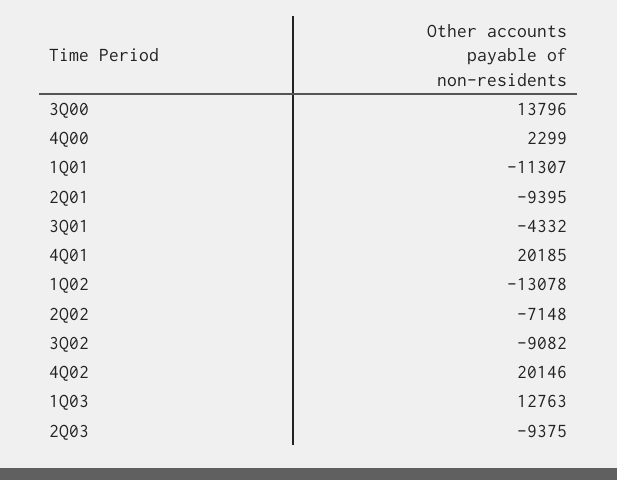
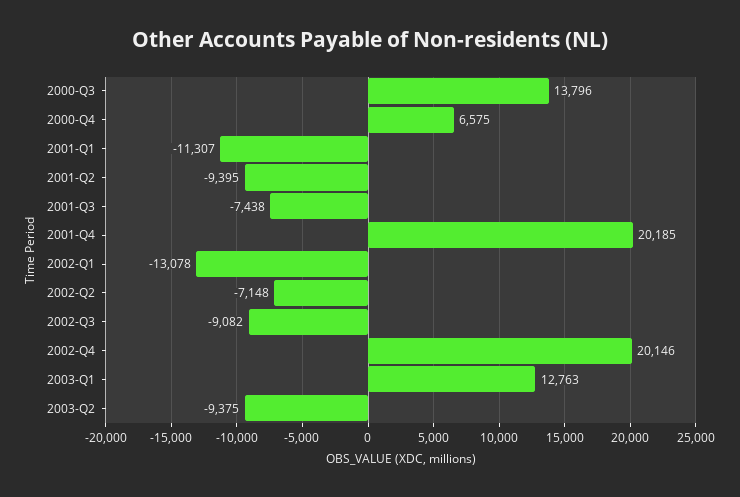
  {
    "3Q00": 13796,
-   "4Q00": 2299,
+   "4Q00": 6575,
    "1Q01": -11307,
    "2Q01": -9395,
-   "3Q01": -4332,
+   "3Q01": -7438,
    "4Q01": 20185,
    "1Q02": -13078,
    "2Q02": -7148,
    "3Q02": -9082,
    "4Q02": 20146,
    "1Q03": 12763,
    "2Q03": -9375
  }

